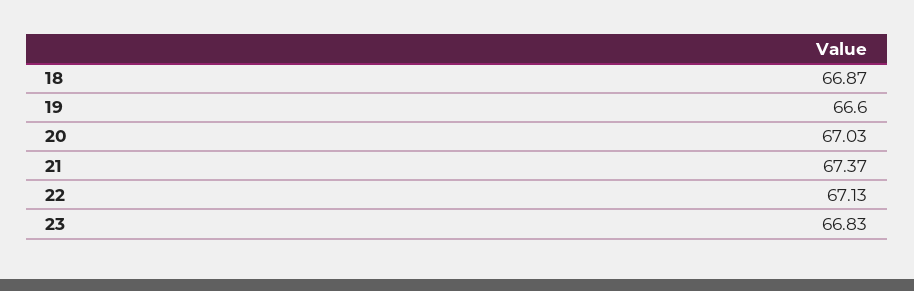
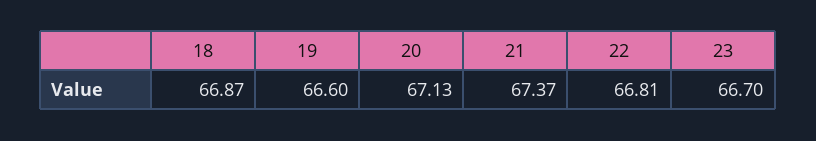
  {
    "18": 66.87,
    "19": 66.6,
-   "20": 67.03,
+   "20": 67.13,
    "21": 67.37,
-   "22": 67.13,
+   "22": 66.81,
-   "23": 66.83
+   "23": 66.7
  }

